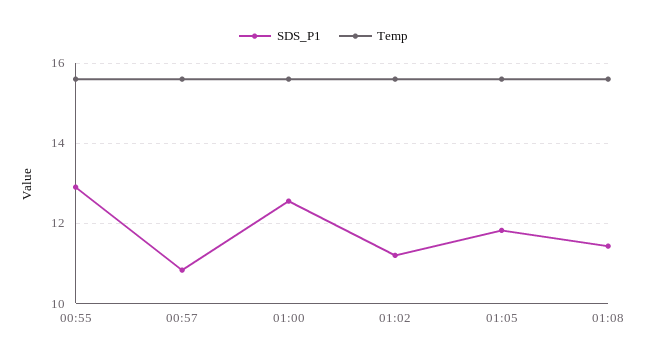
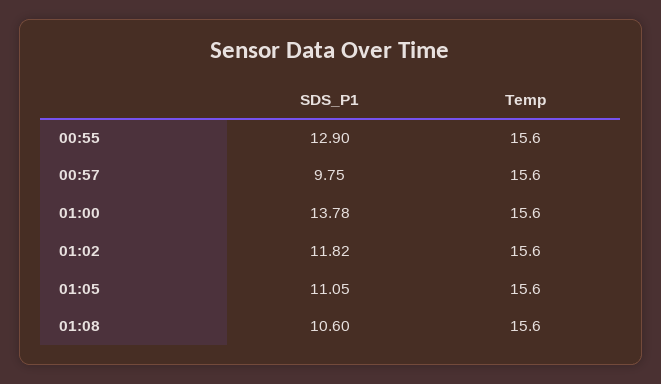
  {
    "SDS_P1": {
      "00:55": 12.9,
-     "00:57": 10.8,
+     "00:57": 9.75,
-     "01:00": 12.6,
+     "01:00": 13.78,
-     "01:02": 11.2,
+     "01:02": 11.82,
-     "01:05": 11.8,
+     "01:05": 11.05,
-     "01:08": 11.4
+     "01:08": 10.6
    },
    "Temp": {
      "00:55": 15.6,
      "00:57": 15.6,
      "01:00": 15.6,
      "01:02": 15.6,
      "01:05": 15.6,
      "01:08": 15.6
    }
  }

